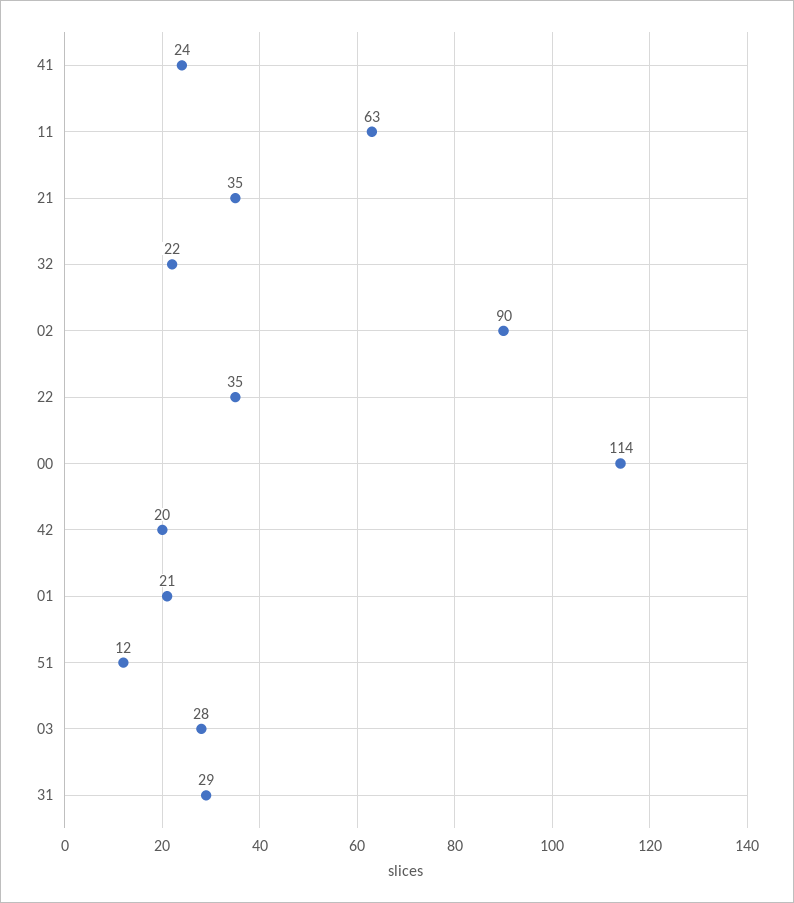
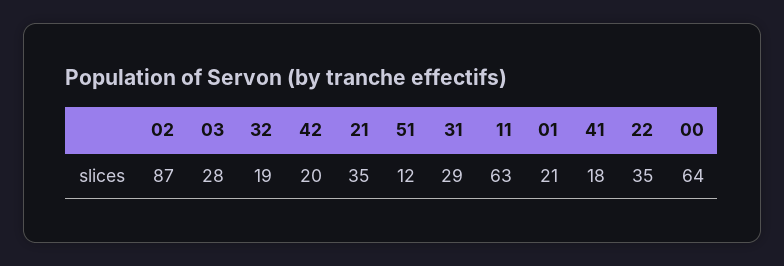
  {
-   "41": 24,
+   "41": 18,
    "11": 63,
    "21": 35,
-   "32": 22,
+   "32": 19,
-   "02": 90,
+   "02": 87,
    "22": 35,
-   "00": 114,
+   "00": 64,
    "42": 20,
    "01": 21,
    "51": 12,
    "03": 28,
    "31": 29
  }

